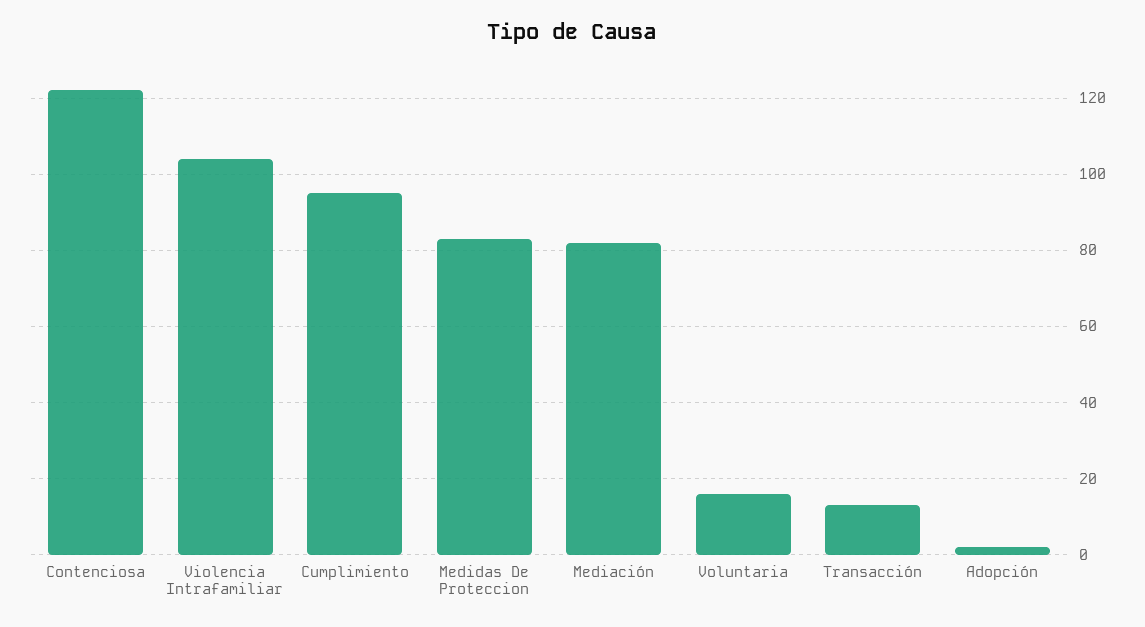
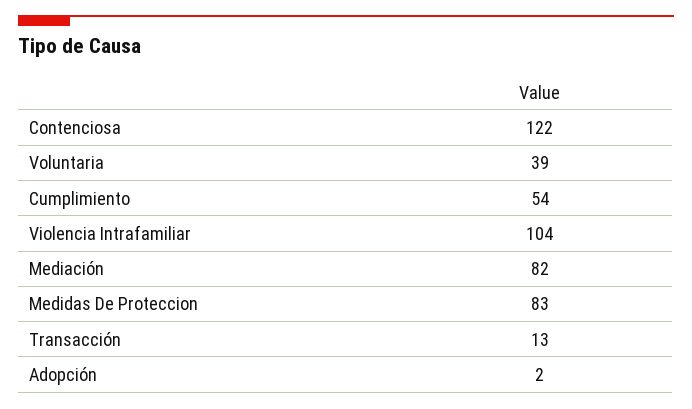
  {
    "Contenciosa": 122,
    "Violencia Intrafamiliar": 104,
-   "Cumplimiento": 95,
+   "Cumplimiento": 54,
    "Medidas De Proteccion": 83,
    "Mediación": 82,
-   "Voluntaria": 15,
+   "Voluntaria": 39,
    "Transacción": 13,
    "Adopción": 2
  }

